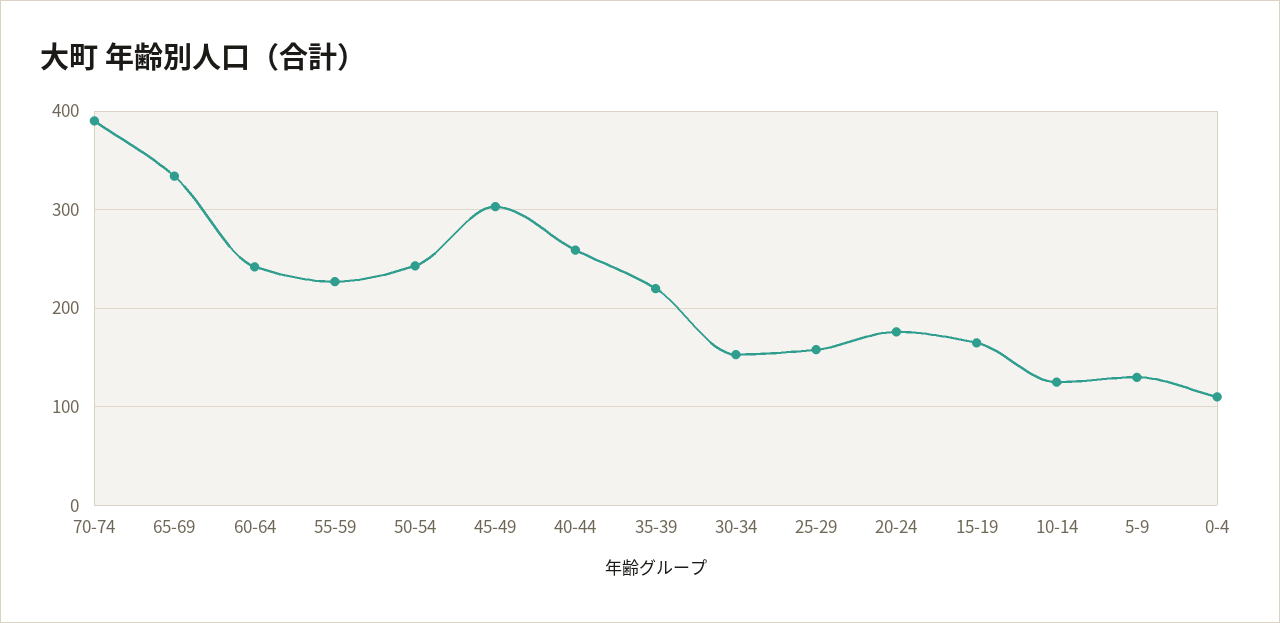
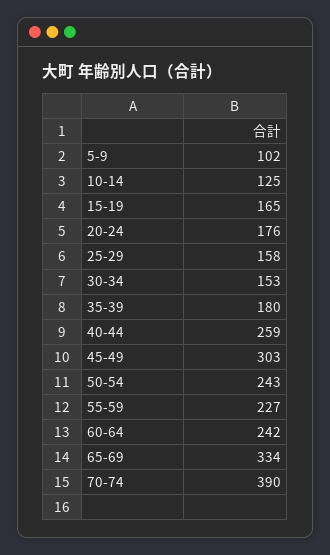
  {
    "70-74": 390,
    "65-69": 334,
    "60-64": 242,
    "55-59": 227,
    "50-54": 243,
    "45-49": 303,
    "40-44": 259,
-   "35-39": 220,
+   "35-39": 180,
    "30-34": 153,
    "25-29": 158,
    "20-24": 176,
    "15-19": 165,
    "10-14": 125,
-   "5-9": 130,
+   "5-9": 102
-   "0-4": 110
  }

